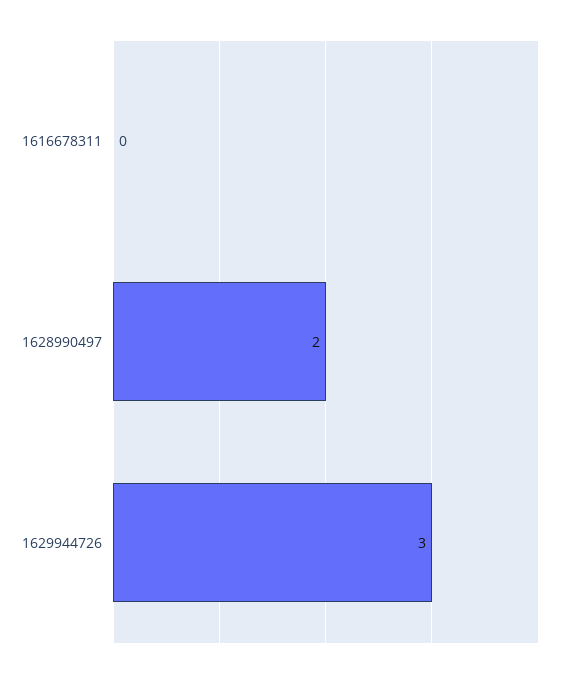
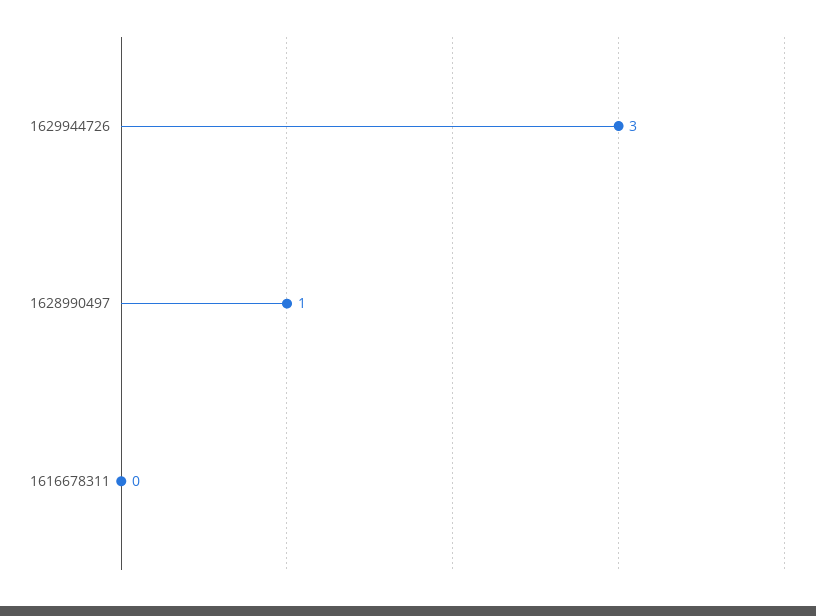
  {
    "1616678311": 0,
-   "1628990497": 2,
+   "1628990497": 1,
    "1629944726": 3
  }

